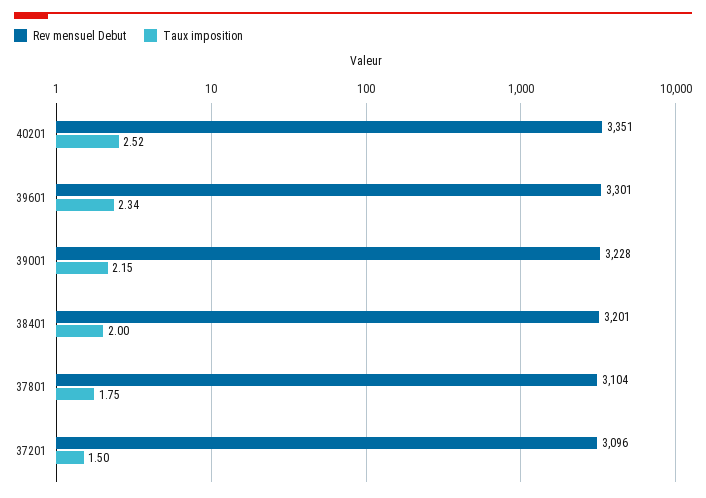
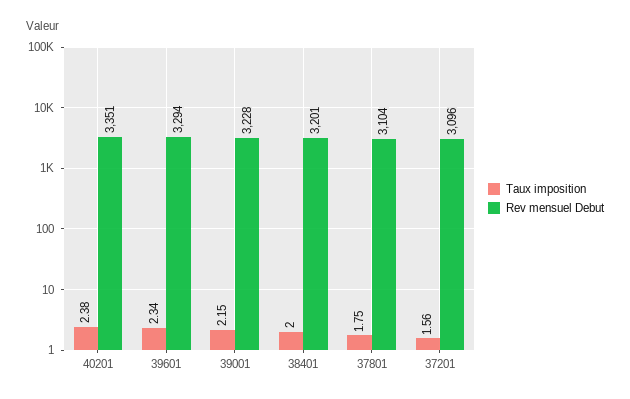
  {
    "Rev mensuel Debut": {
      "40201": 3351,
-     "39601": 3301,
+     "39601": 3294,
      "39001": 3228,
      "38401": 3201,
      "37801": 3104,
      "37201": 3096
    },
    "Taux imposition": {
-     "40201": 2.52,
+     "40201": 2.38,
      "39601": 2.34,
      "39001": 2.15,
      "38401": 2,
      "37801": 1.75,
-     "37201": 1.5
+     "37201": 1.56
    }
  }

